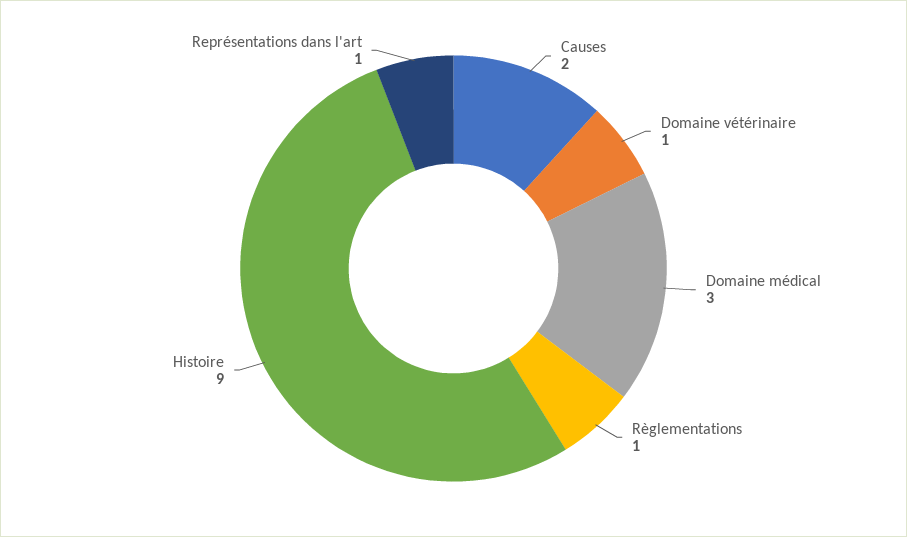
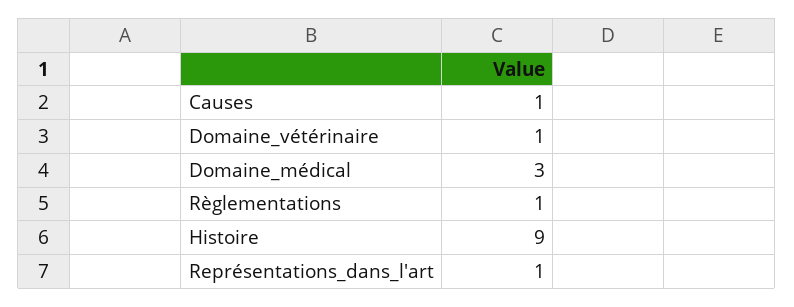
  {
-   "Causes": 2,
+   "Causes": 1,
    "Domaine vétérinaire": 1,
    "Domaine médical": 3,
    "Règlementations": 1,
    "Histoire": 9,
    "Représentations dans l'art": 1
  }

